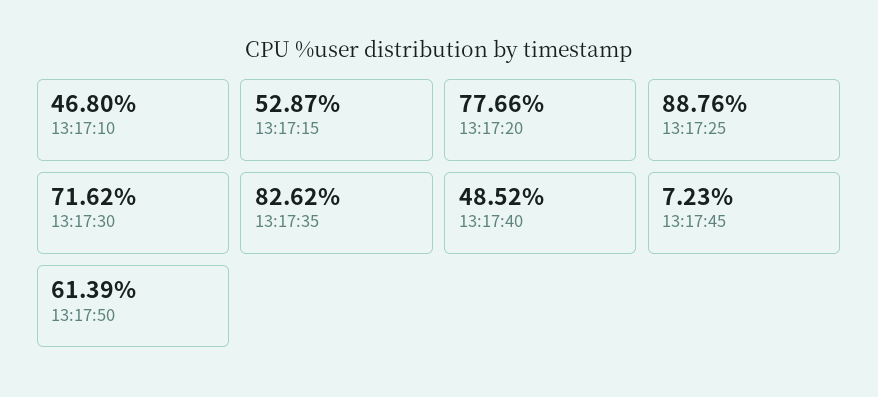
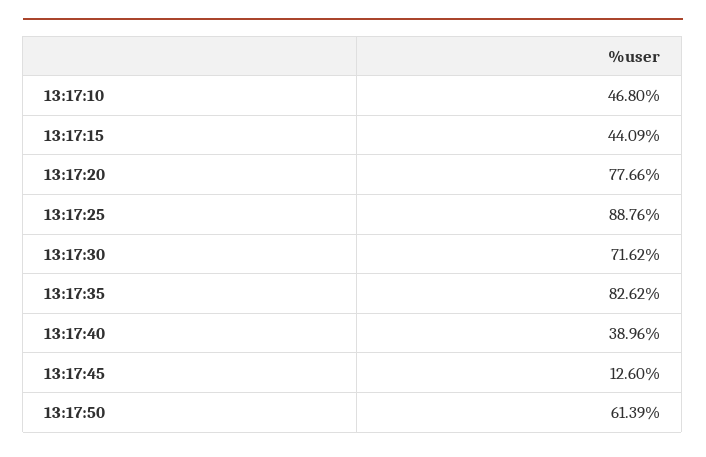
  {
    "13:17:10": 46.8,
-   "13:17:15": 52.87,
+   "13:17:15": 44.09,
    "13:17:20": 77.66,
    "13:17:25": 88.76,
    "13:17:30": 71.62,
    "13:17:35": 82.62,
-   "13:17:40": 48.52,
+   "13:17:40": 38.96,
-   "13:17:45": 7.23,
+   "13:17:45": 12.6,
    "13:17:50": 61.39
  }

